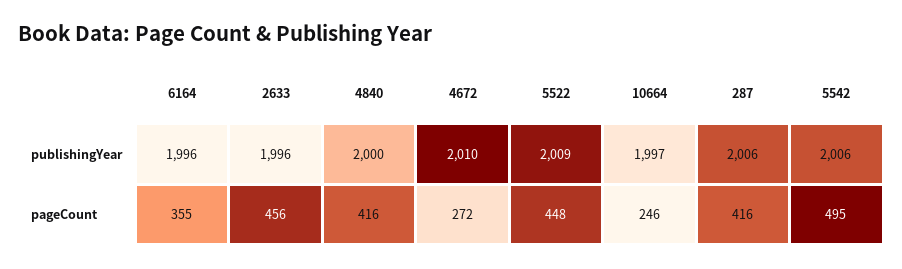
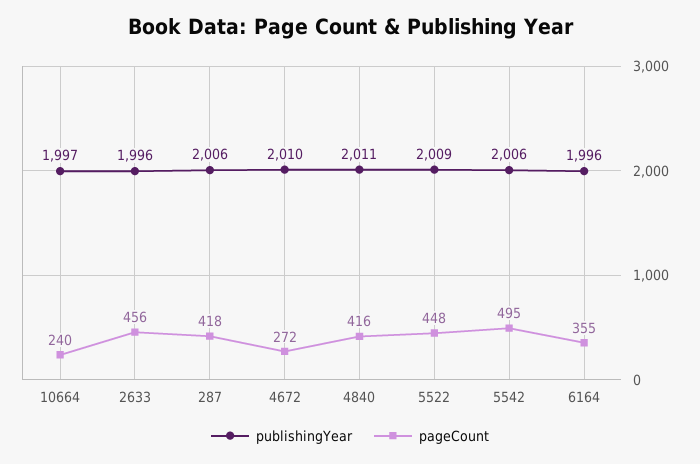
  {
    "publishingYear": {
      "6164": 1996,
      "2633": 1996,
-     "4840": 2000,
+     "4840": 2011,
      "4672": 2010,
      "5522": 2009,
      "10664": 1997,
      "287": 2006,
      "5542": 2006
    },
    "pageCount": {
      "6164": 355,
      "2633": 456,
      "4840": 416,
      "4672": 272,
      "5522": 448,
-     "10664": 246,
+     "10664": 240,
-     "287": 416,
+     "287": 418,
      "5542": 495
    }
  }

